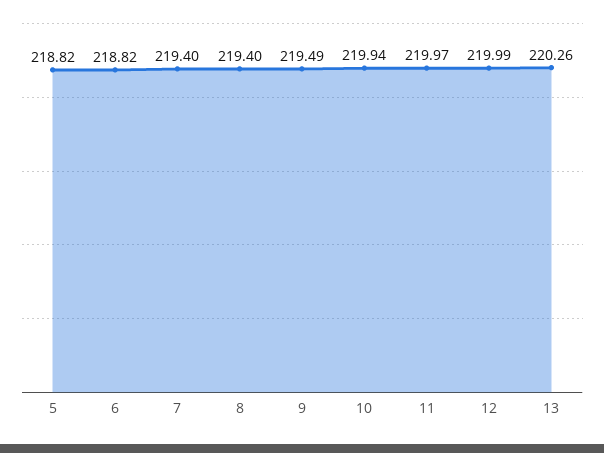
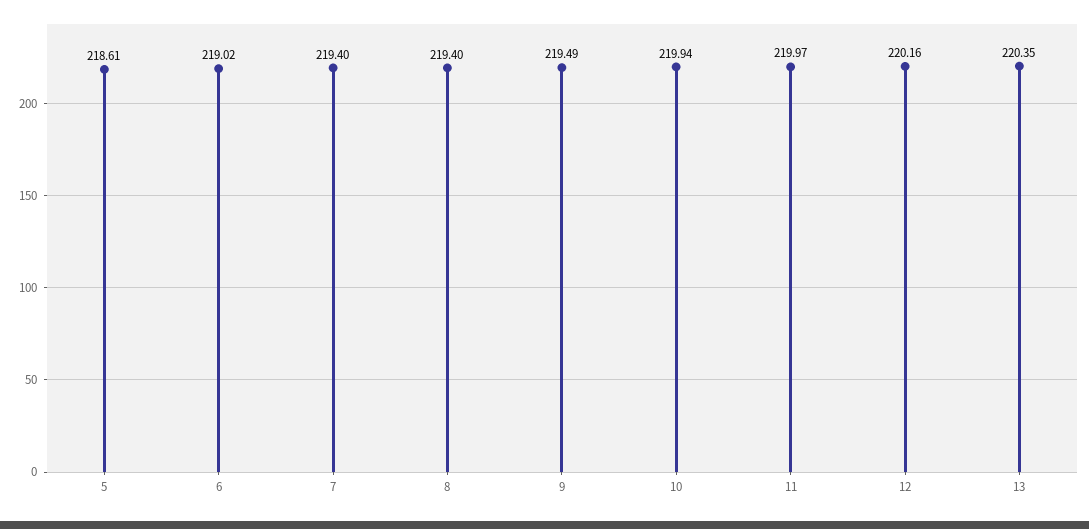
  {
-   "5": 218.82,
+   "5": 218.61,
-   "6": 218.82,
+   "6": 219.02,
    "7": 219.4,
    "8": 219.4,
    "9": 219.49,
    "10": 219.94,
    "11": 219.97,
-   "12": 219.99,
+   "12": 220.16,
-   "13": 220.26
+   "13": 220.35
  }

